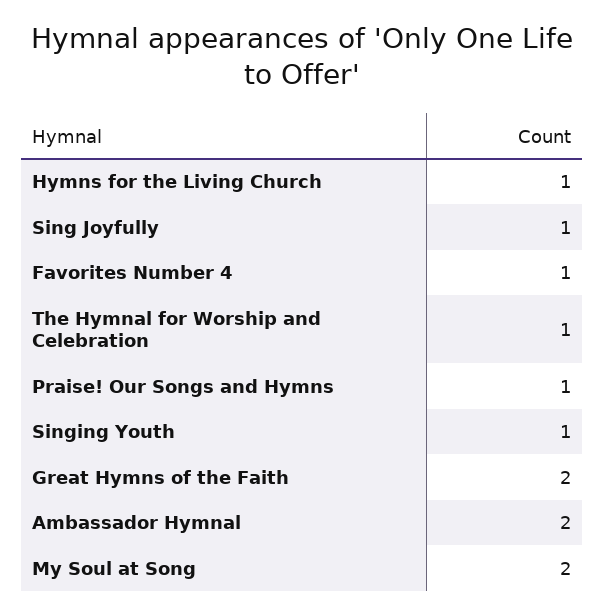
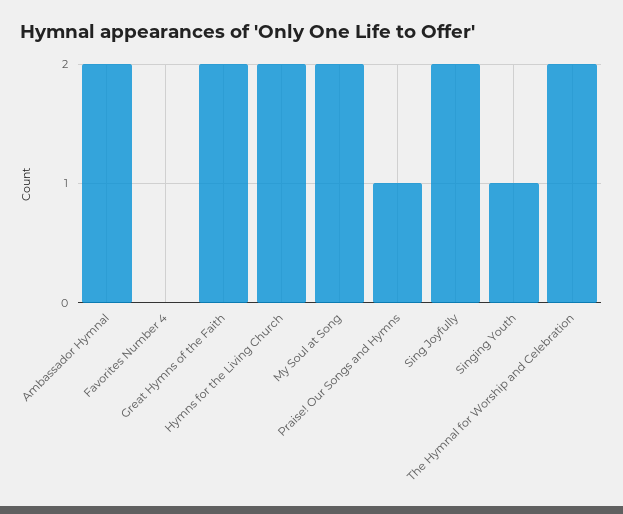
  {
-   "Hymns for the Living Church": 1,
+   "Hymns for the Living Church": 2,
-   "Sing Joyfully": 1,
+   "Sing Joyfully": 2,
-   "Favorites Number 4": 1,
+   "Favorites Number 4": 0,
-   "The Hymnal for Worship and Celebration": 1,
+   "The Hymnal for Worship and Celebration": 2,
    "Praise! Our Songs and Hymns": 1,
    "Singing Youth": 1,
    "Great Hymns of the Faith": 2,
    "Ambassador Hymnal": 2,
    "My Soul at Song": 2
  }

